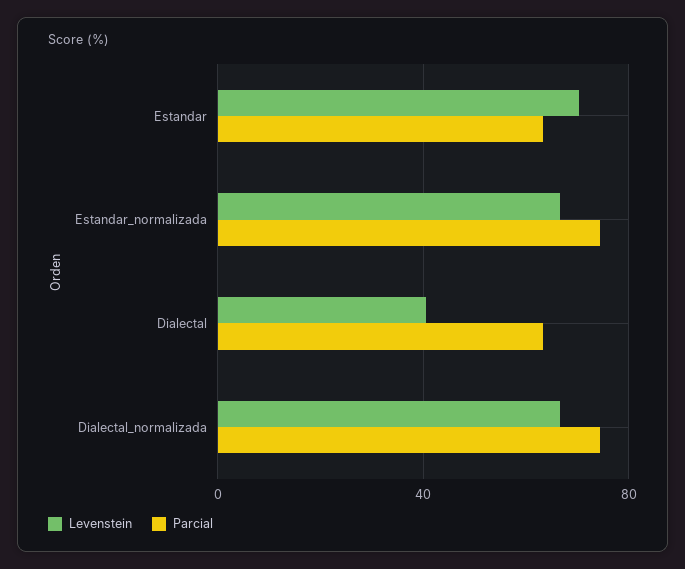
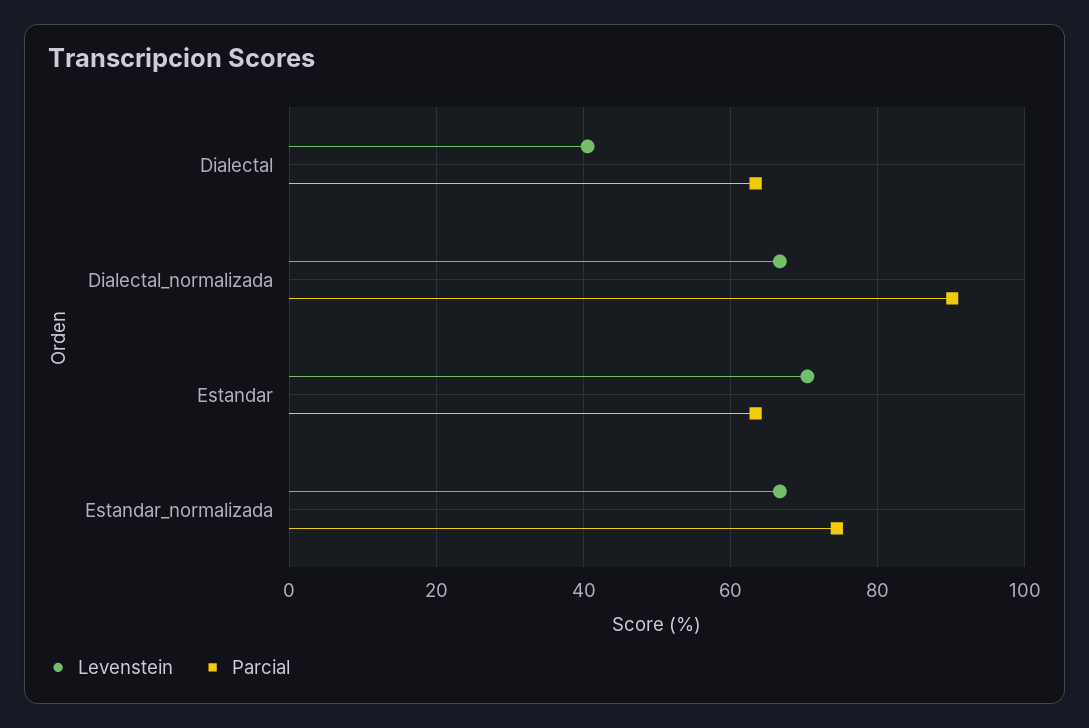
  {
    "Levenstein": {
      "Estandar": 70,
      "Estandar_normalizada": 66,
      "Dialectal": 40,
      "Dialectal_normalizada": 66
    },
    "Parcial": {
      "Estandar": 64,
      "Estandar_normalizada": 74,
      "Dialectal": 64,
-     "Dialectal_normalizada": 75
+     "Dialectal_normalizada": 90
    }
  }

